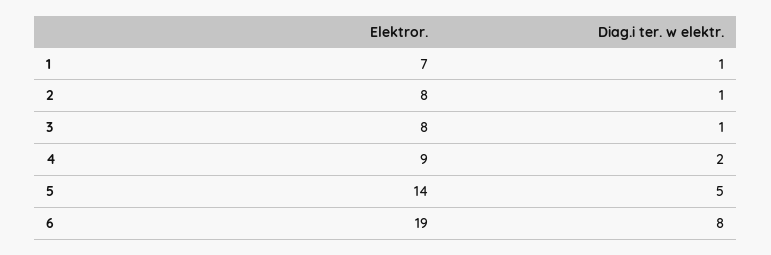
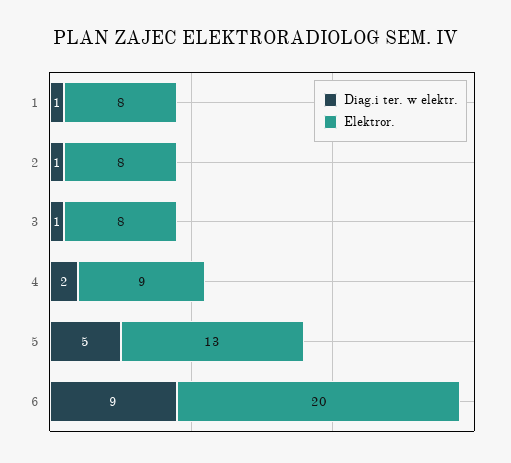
  {
    "Elektror.": {
-     "1": 7,
+     "1": 8,
      "2": 8,
      "3": 8,
      "4": 9,
-     "5": 14,
+     "5": 13,
-     "6": 19
+     "6": 20
    },
    "Diag.i ter. w elektr.": {
      "1": 1,
      "2": 1,
      "3": 1,
      "4": 2,
      "5": 5,
-     "6": 8
+     "6": 9
    }
  }

